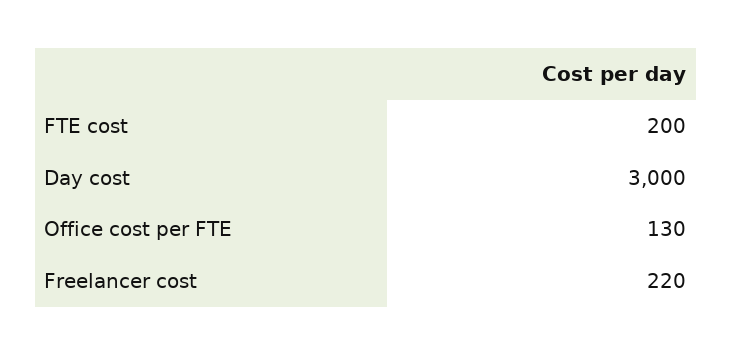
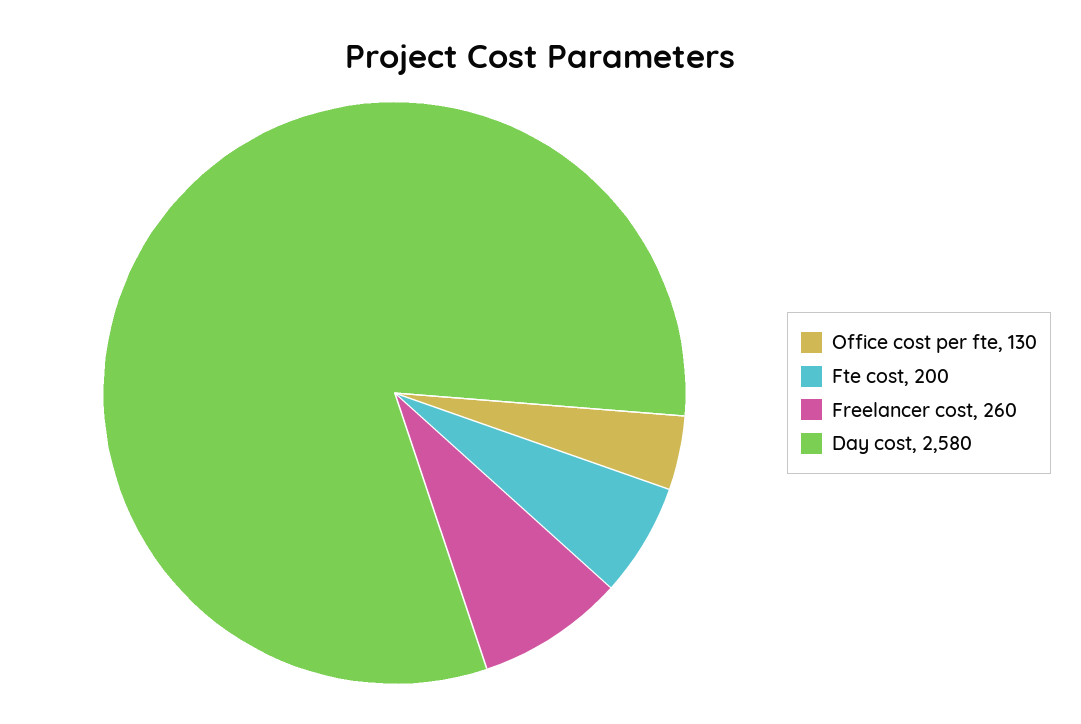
  {
    "FTE cost": 200,
-   "Day cost": 3000,
+   "Day cost": 2580,
    "Office cost per FTE": 130,
-   "Freelancer cost": 220
+   "Freelancer cost": 260
  }

